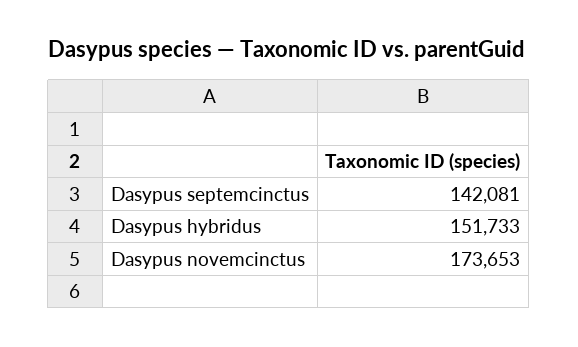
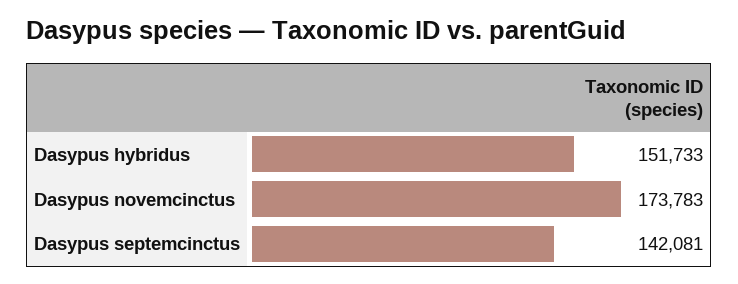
  {
    "Dasypus septemcinctus": 142081,
    "Dasypus hybridus": 151733,
-   "Dasypus novemcinctus": 173653
+   "Dasypus novemcinctus": 173783
  }

